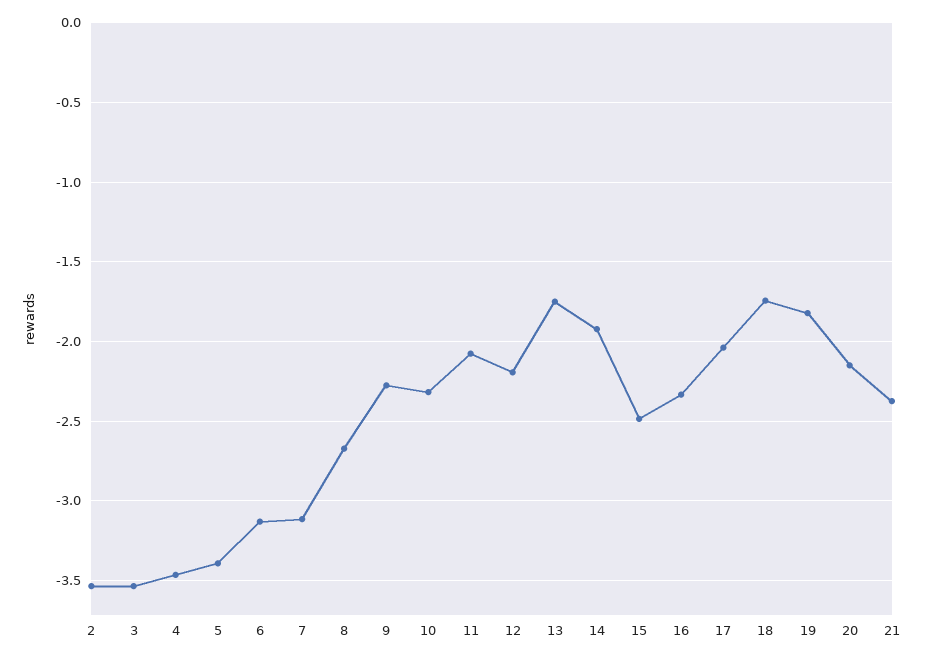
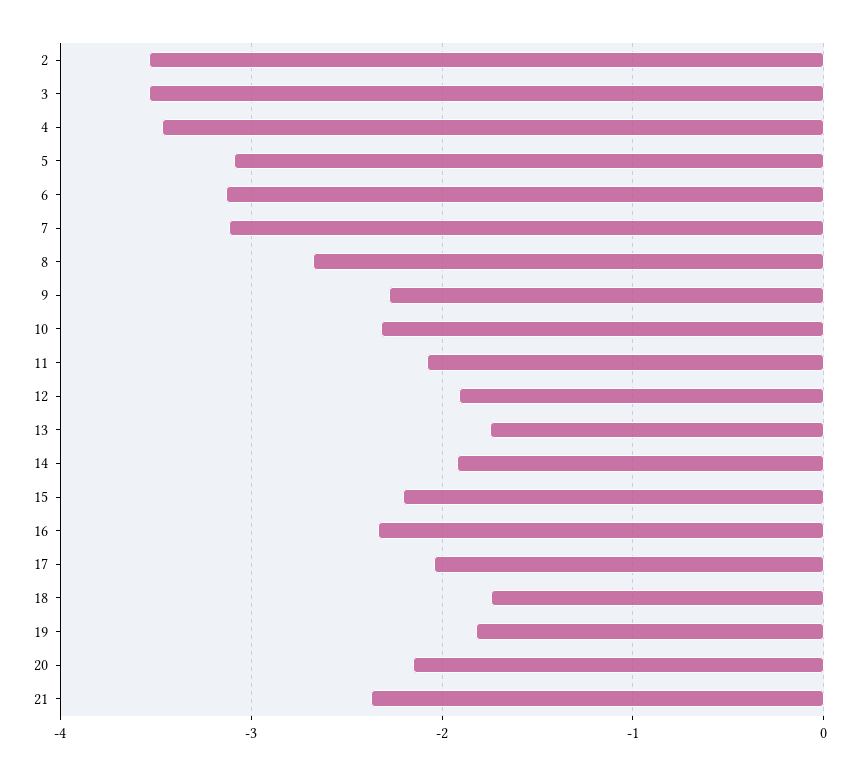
  {
    "2": -3.55,
    "3": -3.55,
    "4": -3.45,
-   "5": -3.4,
+   "5": -3.1,
    "6": -3.15,
    "7": -3.1,
    "8": -2.65,
    "9": -2.3,
    "10": -2.3,
    "11": -2.1,
-   "12": -2.2,
+   "12": -1.9,
    "13": -1.75,
    "14": -1.9,
-   "15": -2.5,
+   "15": -2.2,
    "16": -2.35,
    "17": -2.05,
    "18": -1.75,
    "19": -1.8,
    "20": -2.15,
    "21": -2.4
  }

